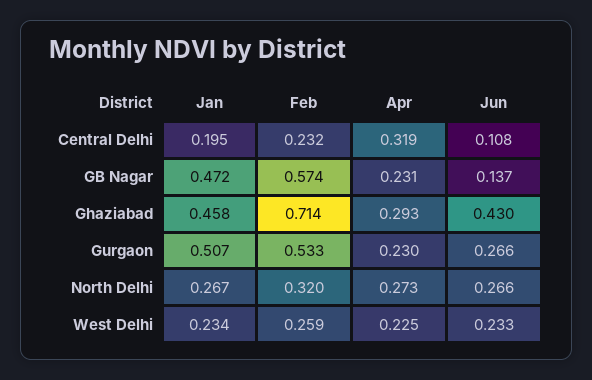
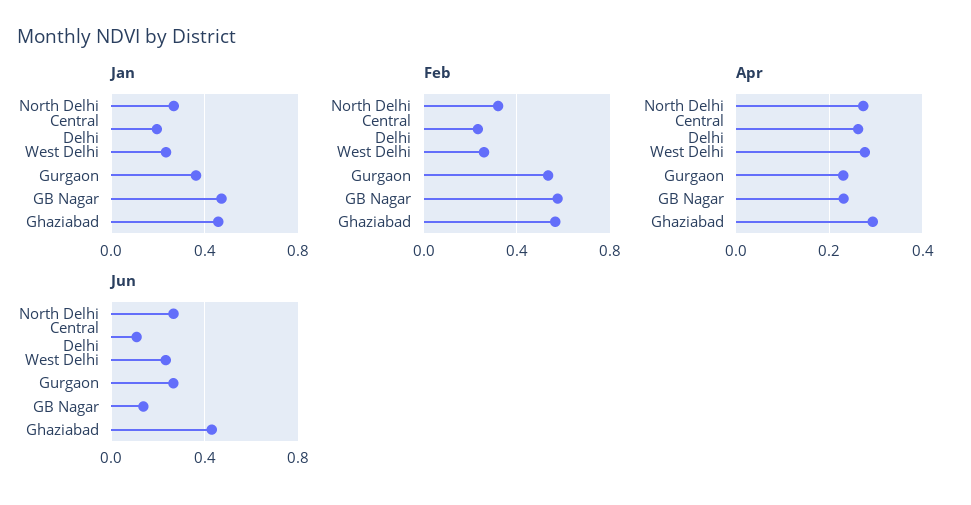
  {
    "Jan": {
      "Central Delhi": 0.195,
      "GB Nagar": 0.472,
      "Ghaziabad": 0.458,
-     "Gurgaon": 0.507,
+     "Gurgaon": 0.35,
      "North Delhi": 0.267,
      "West Delhi": 0.234
    },
    "Feb": {
      "Central Delhi": 0.232,
      "GB Nagar": 0.574,
-     "Ghaziabad": 0.714,
+     "Ghaziabad": 0.55,
      "Gurgaon": 0.533,
      "North Delhi": 0.32,
      "West Delhi": 0.259
    },
    "Apr": {
-     "Central Delhi": 0.319,
+     "Central Delhi": 0.26,
      "GB Nagar": 0.231,
      "Ghaziabad": 0.293,
      "Gurgaon": 0.23,
      "North Delhi": 0.273,
-     "West Delhi": 0.225
+     "West Delhi": 0.28
    },
    "Jun": {
      "Central Delhi": 0.108,
      "GB Nagar": 0.137,
      "Ghaziabad": 0.43,
      "Gurgaon": 0.266,
      "North Delhi": 0.266,
      "West Delhi": 0.233
    }
  }

